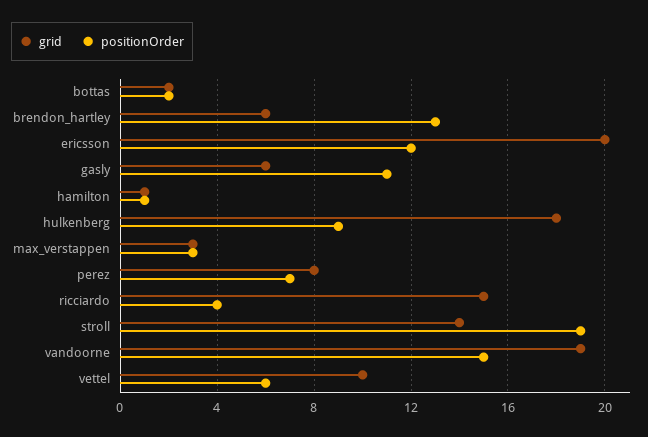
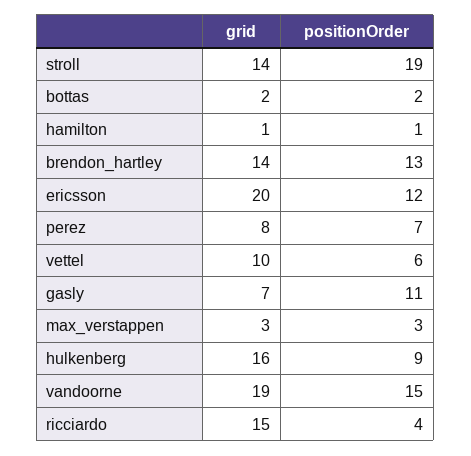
  {
    "grid": {
      "bottas": 2,
-     "brendon_hartley": 6,
+     "brendon_hartley": 14,
      "ericsson": 20,
-     "gasly": 6,
+     "gasly": 7,
      "hamilton": 1,
-     "hulkenberg": 18,
+     "hulkenberg": 16,
      "max_verstappen": 3,
      "perez": 8,
      "ricciardo": 15,
      "stroll": 14,
      "vandoorne": 19,
      "vettel": 10
    },
    "positionOrder": {
      "bottas": 2,
      "brendon_hartley": 13,
      "ericsson": 12,
      "gasly": 11,
      "hamilton": 1,
      "hulkenberg": 9,
      "max_verstappen": 3,
      "perez": 7,
      "ricciardo": 4,
      "stroll": 19,
      "vandoorne": 15,
      "vettel": 6
    }
  }

